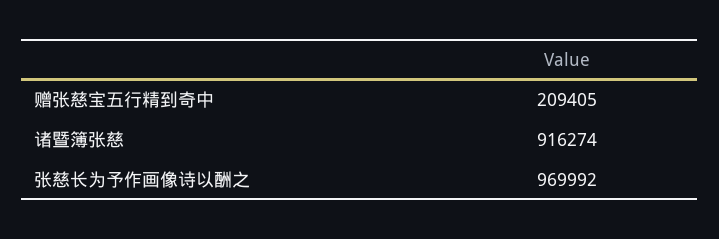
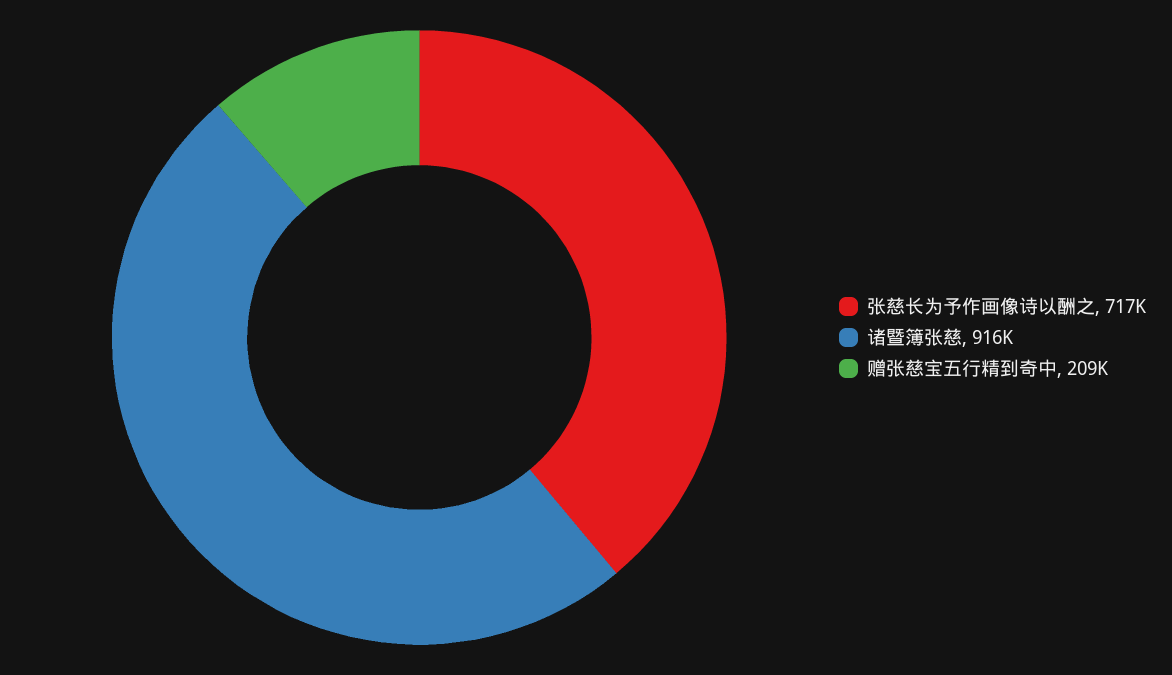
  {
    "赠张慈宝五行精到奇中": 209405,
    "诸暨簿张慈": 916274,
-   "张慈长为予作画像诗以酬之": 969992
+   "张慈长为予作画像诗以酬之": 717000
  }

